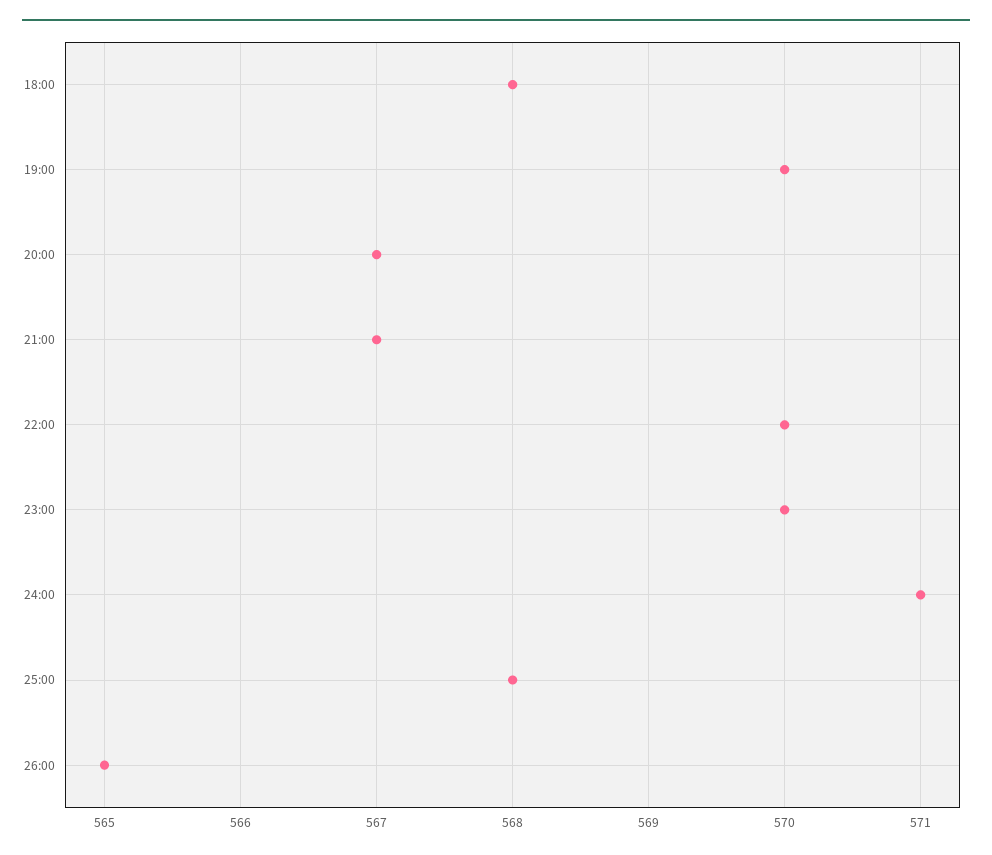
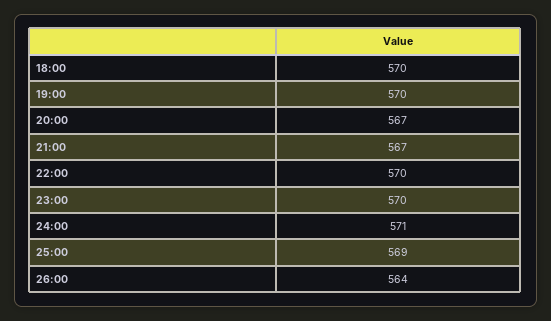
  {
-   "18:00": 568,
+   "18:00": 570,
    "19:00": 570,
    "20:00": 567,
    "21:00": 567,
    "22:00": 570,
    "23:00": 570,
    "24:00": 571,
-   "25:00": 568,
+   "25:00": 569,
-   "26:00": 565
+   "26:00": 564
  }

